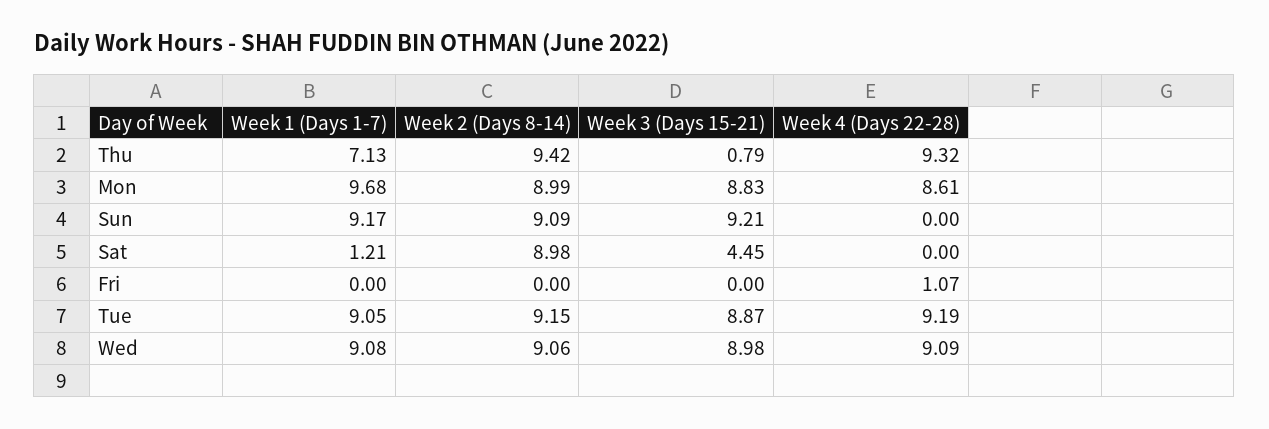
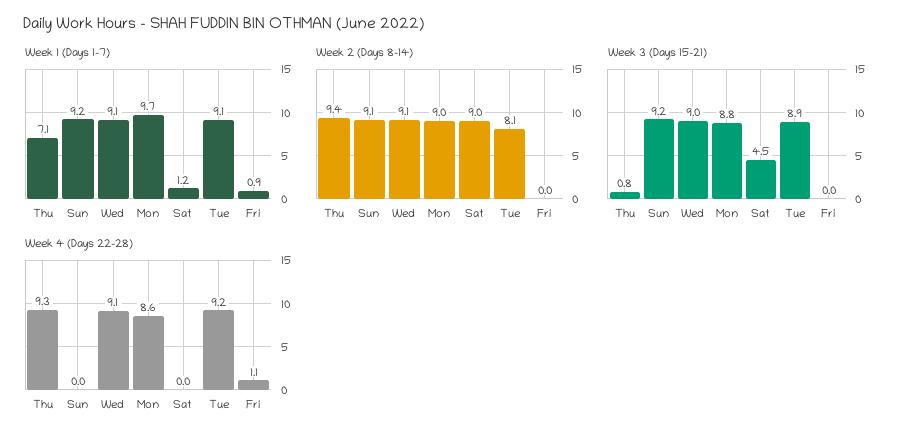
  {
    "Week 1 (Days 1-7)": {
      "Thu": 7.13,
      "Mon": 9.68,
      "Sun": 9.17,
      "Sat": 1.21,
-     "Fri": 0,
+     "Fri": 0.9,
      "Tue": 9.05,
      "Wed": 9.08
    },
    "Week 2 (Days 8-14)": {
      "Thu": 9.42,
      "Mon": 8.99,
      "Sun": 9.09,
      "Sat": 8.98,
      "Fri": 0,
-     "Tue": 9.15,
+     "Tue": 8.1,
      "Wed": 9.06
    },
    "Week 3 (Days 15-21)": {
      "Thu": 0.79,
      "Mon": 8.83,
      "Sun": 9.21,
      "Sat": 4.45,
      "Fri": 0,
      "Tue": 8.87,
      "Wed": 8.98
    },
    "Week 4 (Days 22-28)": {
      "Thu": 9.32,
      "Mon": 8.61,
      "Sun": 0,
      "Sat": 0,
      "Fri": 1.07,
      "Tue": 9.19,
      "Wed": 9.09
    }
  }

